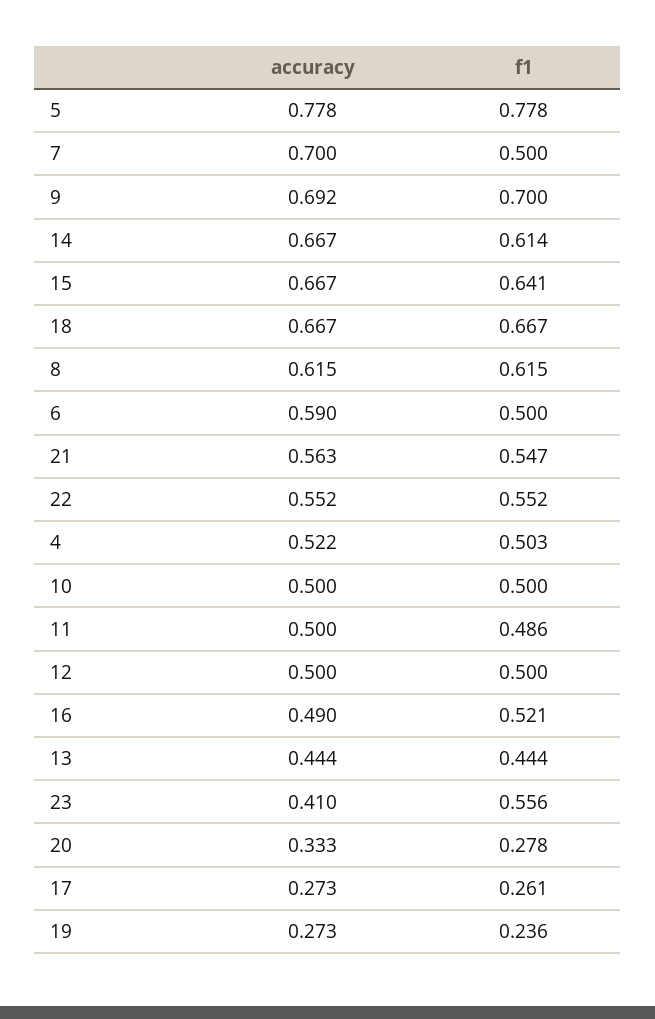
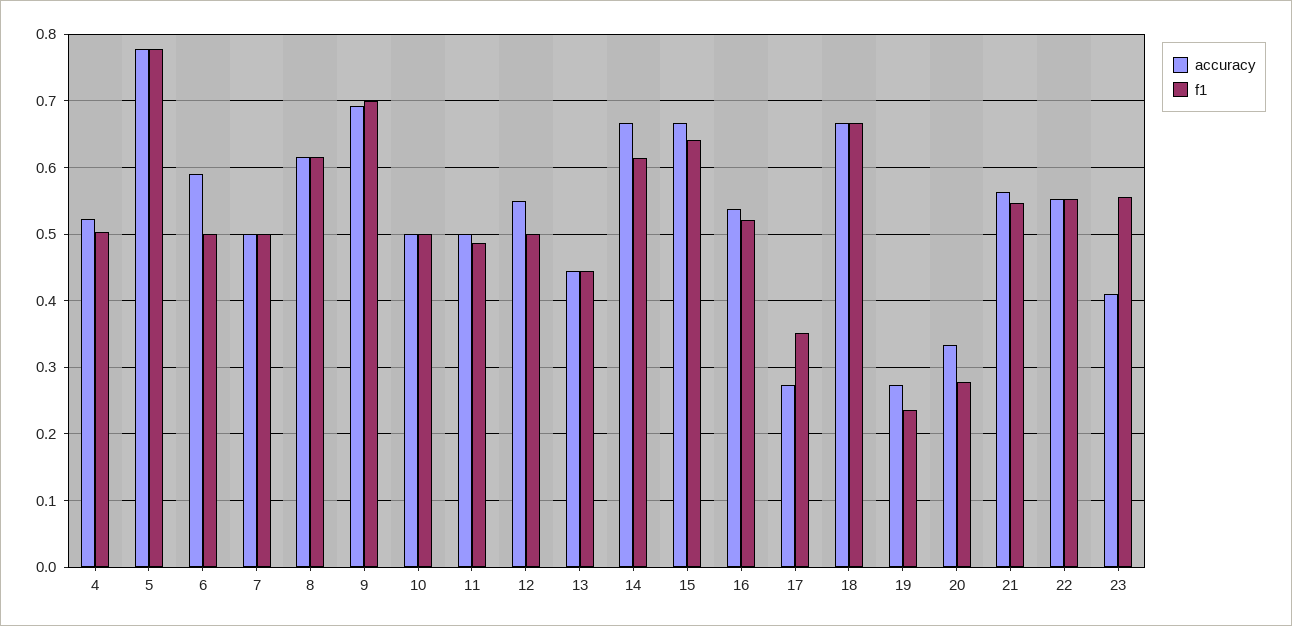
  {
    "accuracy": {
      "5": 0.778,
-     "7": 0.7,
+     "7": 0.5,
      "9": 0.692,
      "14": 0.667,
      "15": 0.667,
      "18": 0.667,
      "8": 0.615,
      "6": 0.59,
      "21": 0.563,
      "22": 0.552,
      "4": 0.522,
      "10": 0.5,
      "11": 0.5,
-     "12": 0.5,
+     "12": 0.55,
-     "16": 0.49,
+     "16": 0.54,
      "13": 0.444,
      "23": 0.41,
      "20": 0.333,
      "17": 0.273,
      "19": 0.273
    },
    "f1": {
      "5": 0.778,
      "7": 0.5,
      "9": 0.7,
      "14": 0.614,
      "15": 0.641,
      "18": 0.667,
      "8": 0.615,
      "6": 0.5,
      "21": 0.547,
      "22": 0.552,
      "4": 0.503,
      "10": 0.5,
      "11": 0.486,
      "12": 0.5,
      "16": 0.521,
      "13": 0.444,
      "23": 0.556,
      "20": 0.278,
-     "17": 0.261,
+     "17": 0.35,
      "19": 0.236
    }
  }

